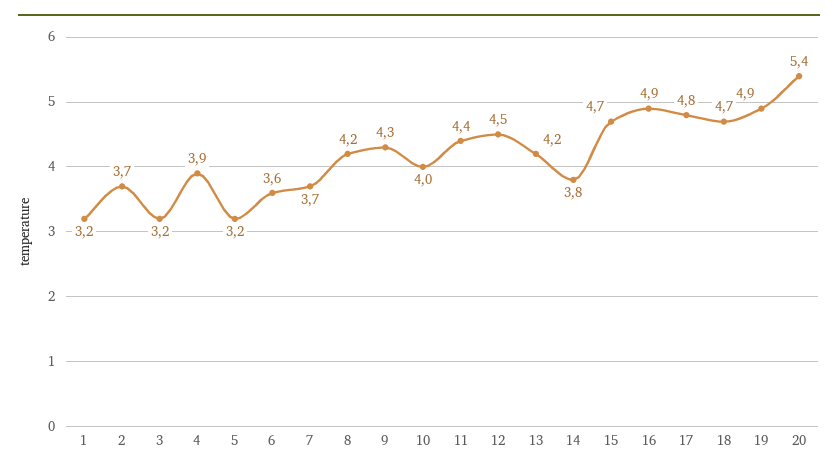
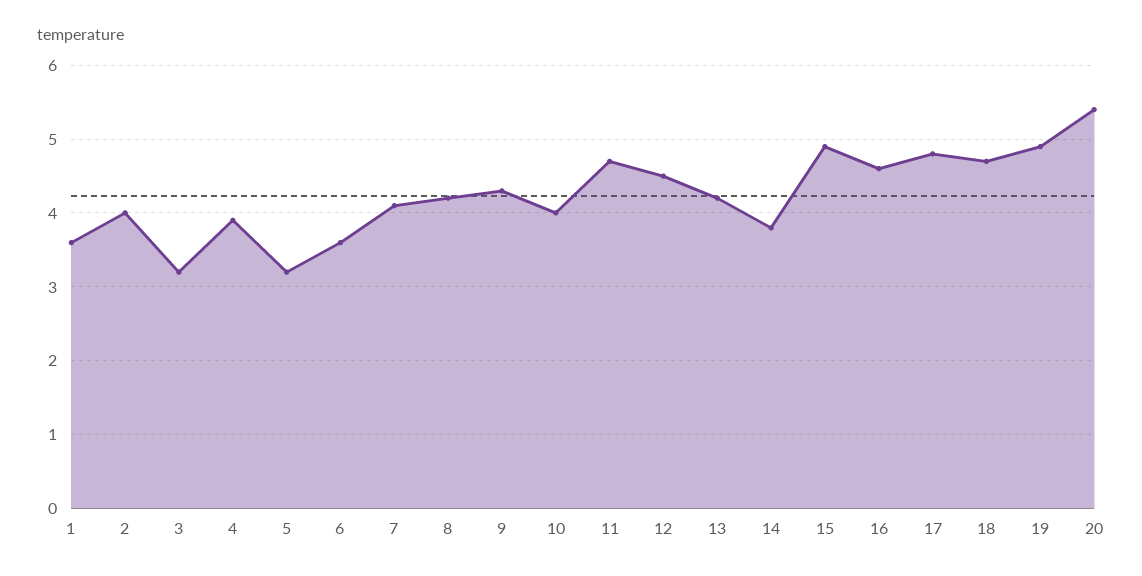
  {
-   "1": 3.2,
+   "1": 3.6,
-   "2": 3.7,
+   "2": 4,
    "3": 3.2,
    "4": 3.9,
    "5": 3.2,
    "6": 3.6,
-   "7": 3.7,
+   "7": 4.1,
    "8": 4.2,
    "9": 4.3,
    "10": 4,
-   "11": 4.4,
+   "11": 4.7,
    "12": 4.5,
    "13": 4.2,
    "14": 3.8,
-   "15": 4.7,
+   "15": 4.9,
-   "16": 4.9,
+   "16": 4.6,
    "17": 4.8,
    "18": 4.7,
    "19": 4.9,
    "20": 5.4
  }

